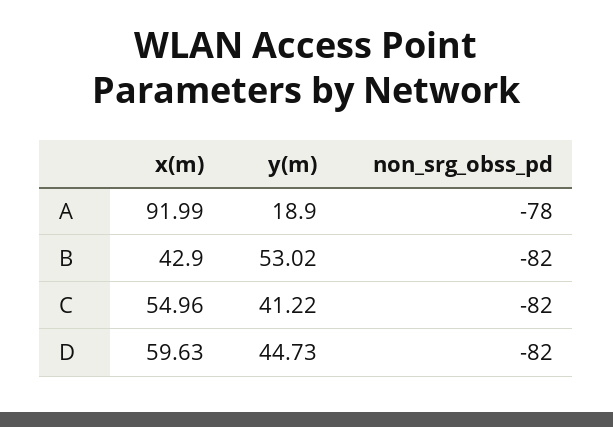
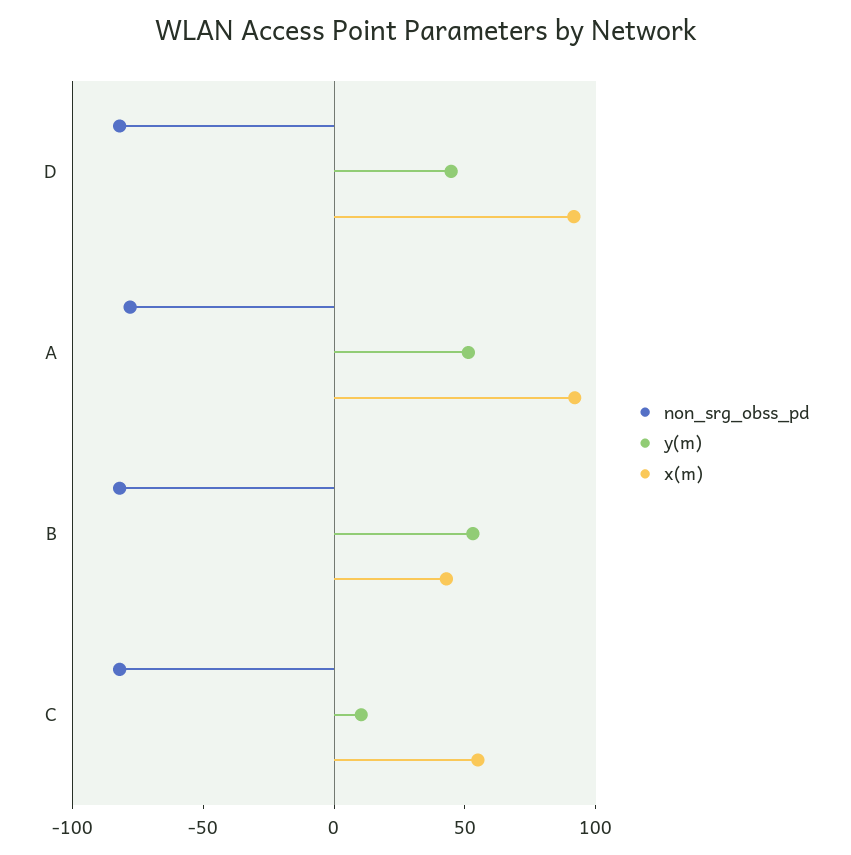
  {
    "x(m)": {
      "A": 91.99,
      "B": 42.9,
      "C": 54.96,
-     "D": 59.63
+     "D": 90
    },
    "y(m)": {
-     "A": 18.9,
+     "A": 50,
      "B": 53.02,
-     "C": 41.22,
+     "C": 10,
      "D": 44.73
    },
    "non_srg_obss_pd": {
      "A": -78,
      "B": -82,
      "C": -82,
      "D": -82
    }
  }

